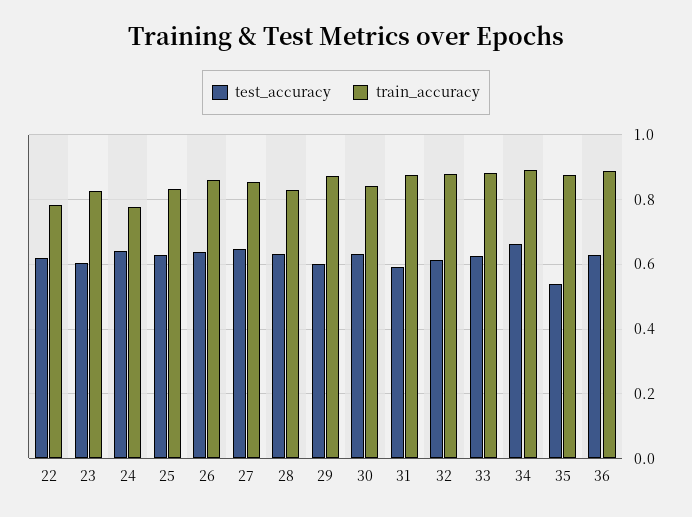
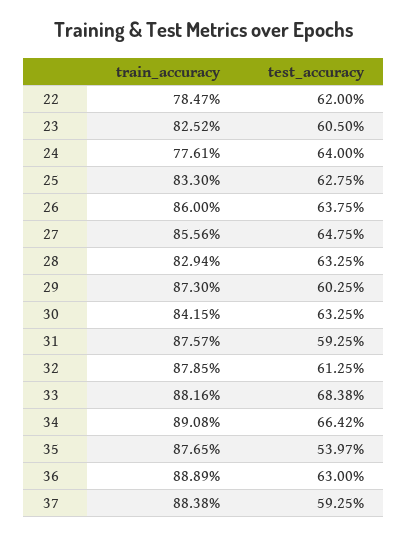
  {
    "test_accuracy": {
      "22": 0.62,
      "23": 0.605,
      "24": 0.64,
      "25": 0.6275,
      "26": 0.6375,
      "27": 0.6475,
      "28": 0.6325,
      "29": 0.6025,
      "30": 0.6325,
      "31": 0.5925,
      "32": 0.6125,
-     "33": 0.62,
+     "33": 0.6838,
      "34": 0.6642,
      "35": 0.5397,
-     "36": 0.63
+     "36": 0.63,
+     "37": 0.5925
    },
    "train_accuracy": {
      "22": 0.7847,
      "23": 0.8252,
      "24": 0.7761,
      "25": 0.833,
      "26": 0.86,
      "27": 0.8556,
      "28": 0.8294,
      "29": 0.873,
      "30": 0.8415,
      "31": 0.8757,
      "32": 0.8785,
      "33": 0.8816,
      "34": 0.8908,
      "35": 0.8765,
-     "36": 0.8889
+     "36": 0.8889,
+     "37": 0.8838
    }
  }

